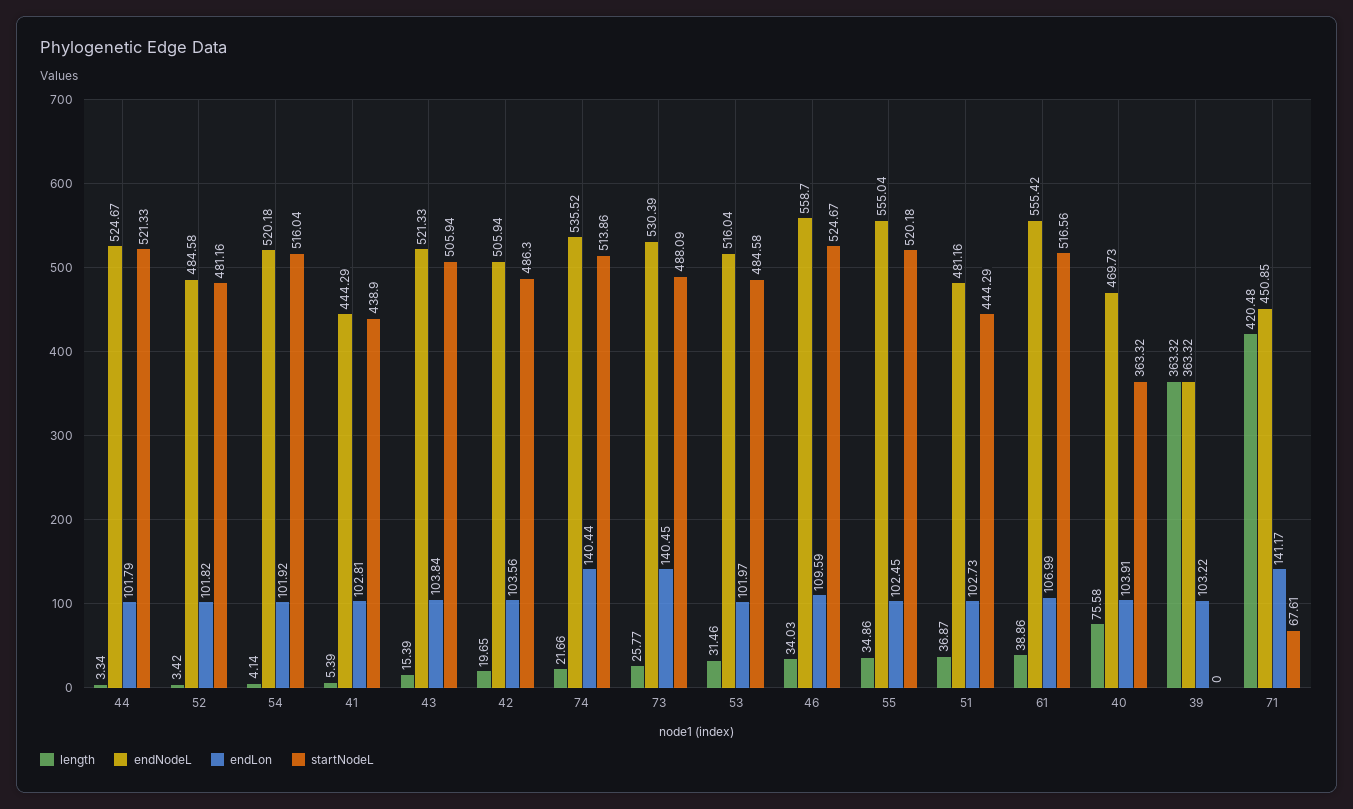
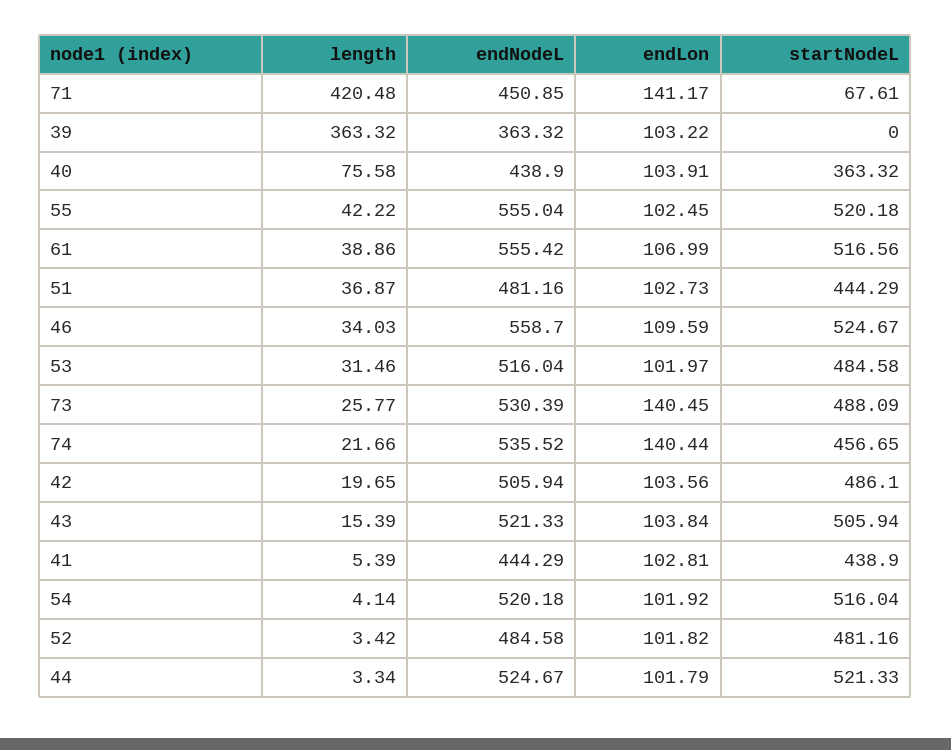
  {
    "length": {
      "44": 3.34,
      "52": 3.42,
      "54": 4.14,
      "41": 5.39,
      "43": 15.39,
      "42": 19.65,
      "74": 21.66,
      "73": 25.77,
      "53": 31.46,
      "46": 34.03,
-     "55": 34.86,
+     "55": 42.22,
      "51": 36.87,
      "61": 38.86,
      "40": 75.58,
      "39": 363.32,
      "71": 420.48
    },
    "endNodeL": {
      "44": 524.67,
      "52": 484.58,
      "54": 520.18,
      "41": 444.29,
      "43": 521.33,
      "42": 505.94,
      "74": 535.52,
      "73": 530.39,
      "53": 516.04,
      "46": 558.7,
      "55": 555.04,
      "51": 481.16,
      "61": 555.42,
-     "40": 469.73,
+     "40": 438.9,
      "39": 363.32,
      "71": 450.85
    },
    "endLon": {
      "44": 101.79,
      "52": 101.82,
      "54": 101.92,
      "41": 102.81,
      "43": 103.84,
      "42": 103.56,
      "74": 140.44,
      "73": 140.45,
      "53": 101.97,
      "46": 109.59,
      "55": 102.45,
      "51": 102.73,
      "61": 106.99,
      "40": 103.91,
      "39": 103.22,
      "71": 141.17
    },
    "startNodeL": {
      "44": 521.33,
      "52": 481.16,
      "54": 516.04,
      "41": 438.9,
      "43": 505.94,
-     "42": 486.3,
+     "42": 486.1,
-     "74": 513.86,
+     "74": 456.65,
      "73": 488.09,
      "53": 484.58,
      "46": 524.67,
      "55": 520.18,
      "51": 444.29,
      "61": 516.56,
      "40": 363.32,
      "39": 0,
      "71": 67.61
    }
  }

